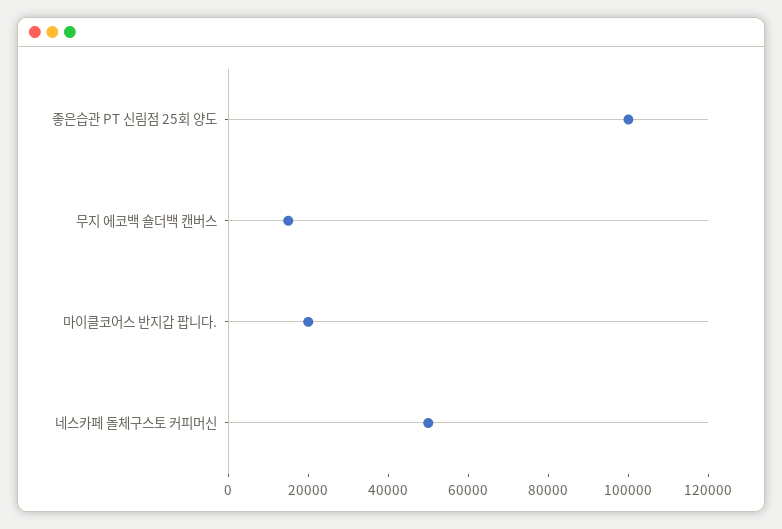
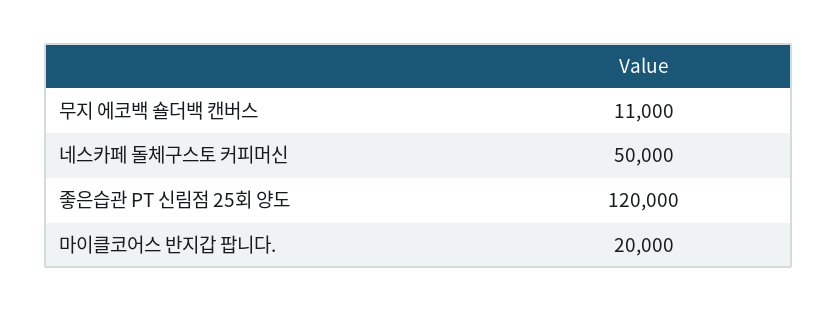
  {
-   "좋은습관 PT 신림점 25회 양도": 100000,
+   "좋은습관 PT 신림점 25회 양도": 120000,
-   "무지 에코백 숄더백 캔버스": 15000,
+   "무지 에코백 숄더백 캔버스": 11000,
    "마이클코어스 반지갑 팝니다.": 20000,
    "네스카페 돌체구스토 커피머신": 50000
  }

